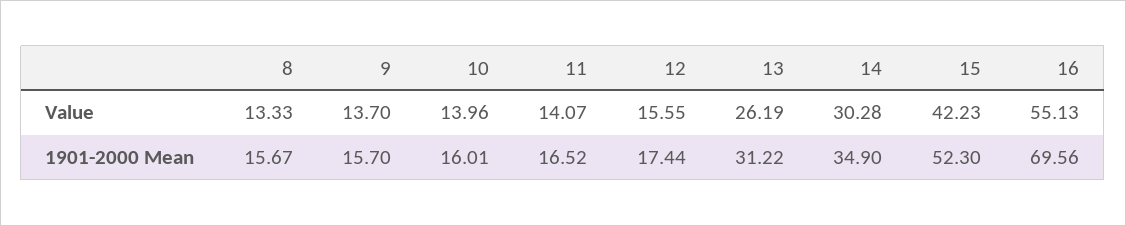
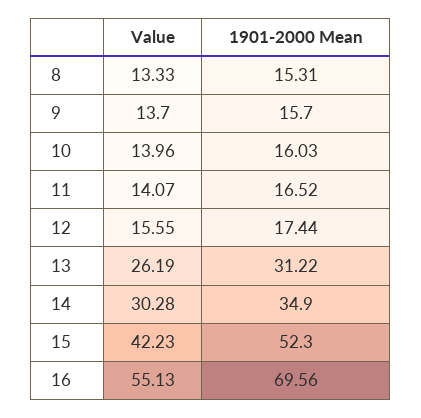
  {
    "8": {
      "Value": 13.33,
-     "1901-2000 Mean": 15.67
+     "1901-2000 Mean": 15.31
    },
    "9": {
      "Value": 13.7,
      "1901-2000 Mean": 15.7
    },
    "10": {
      "Value": 13.96,
-     "1901-2000 Mean": 16.01
+     "1901-2000 Mean": 16.03
    },
    "11": {
      "Value": 14.07,
      "1901-2000 Mean": 16.52
    },
    "12": {
      "Value": 15.55,
      "1901-2000 Mean": 17.44
    },
    "13": {
      "Value": 26.19,
      "1901-2000 Mean": 31.22
    },
    "14": {
      "Value": 30.28,
      "1901-2000 Mean": 34.9
    },
    "15": {
      "Value": 42.23,
      "1901-2000 Mean": 52.3
    },
    "16": {
      "Value": 55.13,
      "1901-2000 Mean": 69.56
    }
  }

